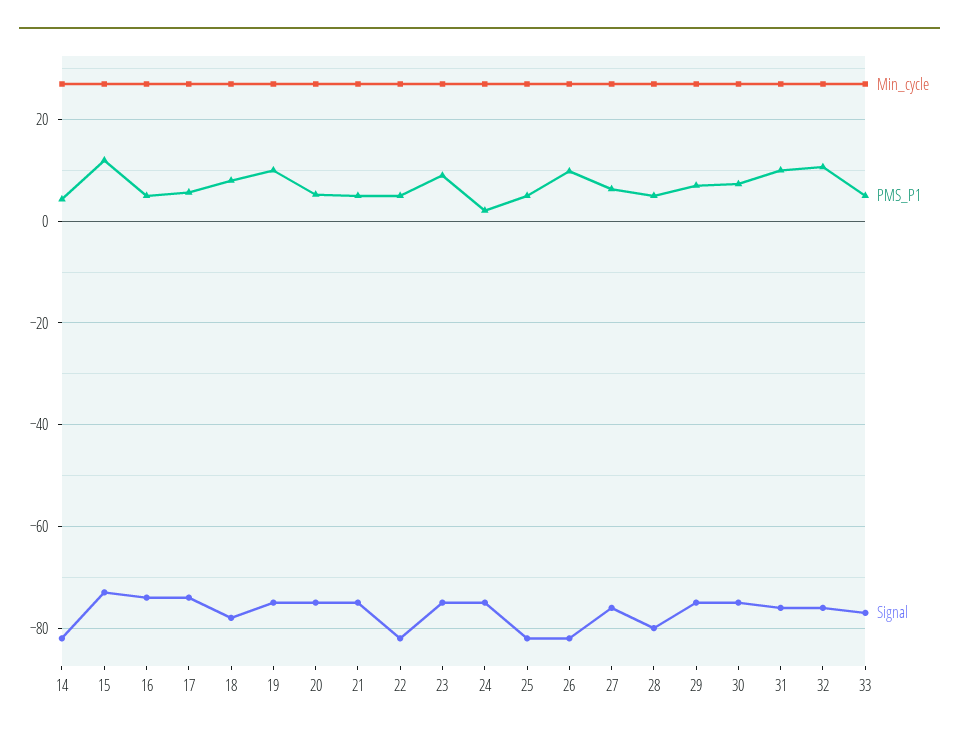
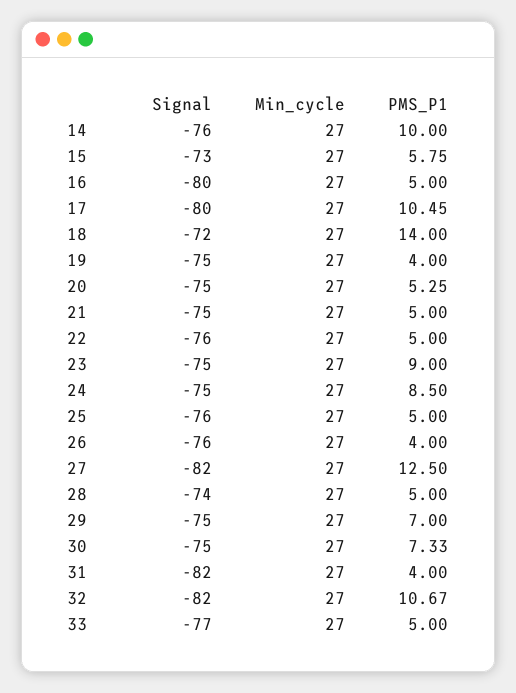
  {
    "Min_cycle": {
      "14": 27,
      "15": 27,
      "16": 27,
      "17": 27,
      "18": 27,
      "19": 27,
      "20": 27,
      "21": 27,
      "22": 27,
      "23": 27,
      "24": 27,
      "25": 27,
      "26": 27,
      "27": 27,
      "28": 27,
      "29": 27,
      "30": 27,
      "31": 27,
      "32": 27,
      "33": 27
    },
    "PMS_P1": {
-     "14": 4,
+     "14": 10,
-     "15": 12,
+     "15": 5.75,
      "16": 5,
-     "17": 6,
+     "17": 10.45,
-     "18": 8,
+     "18": 14,
-     "19": 10,
+     "19": 4,
      "20": 5.25,
      "21": 5,
      "22": 5,
      "23": 9,
-     "24": 2,
+     "24": 8.5,
      "25": 5,
-     "26": 10,
+     "26": 4,
-     "27": 6,
+     "27": 12.5,
      "28": 5,
      "29": 7,
      "30": 7.33,
-     "31": 10,
+     "31": 4,
      "32": 10.67,
      "33": 5
    },
    "Signal": {
-     "14": -82,
+     "14": -76,
      "15": -73,
-     "16": -74,
+     "16": -80,
-     "17": -74,
+     "17": -80,
-     "18": -78,
+     "18": -72,
      "19": -75,
      "20": -75,
      "21": -75,
-     "22": -82,
+     "22": -76,
      "23": -75,
      "24": -75,
-     "25": -82,
+     "25": -76,
-     "26": -82,
+     "26": -76,
-     "27": -76,
+     "27": -82,
-     "28": -80,
+     "28": -74,
      "29": -75,
      "30": -75,
-     "31": -76,
+     "31": -82,
-     "32": -76,
+     "32": -82,
      "33": -77
    }
  }

